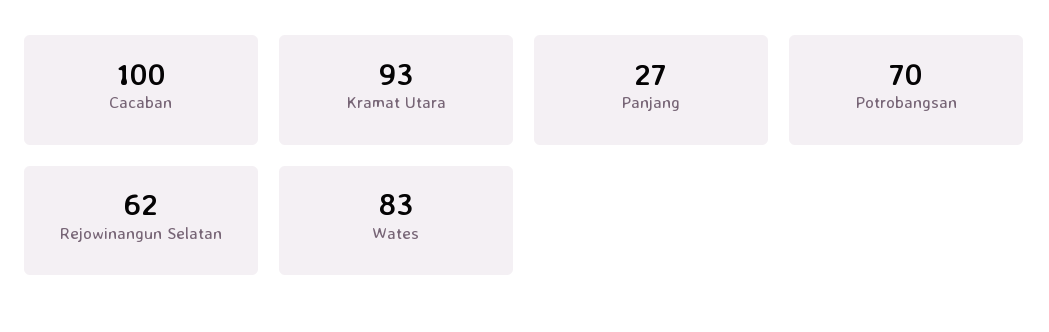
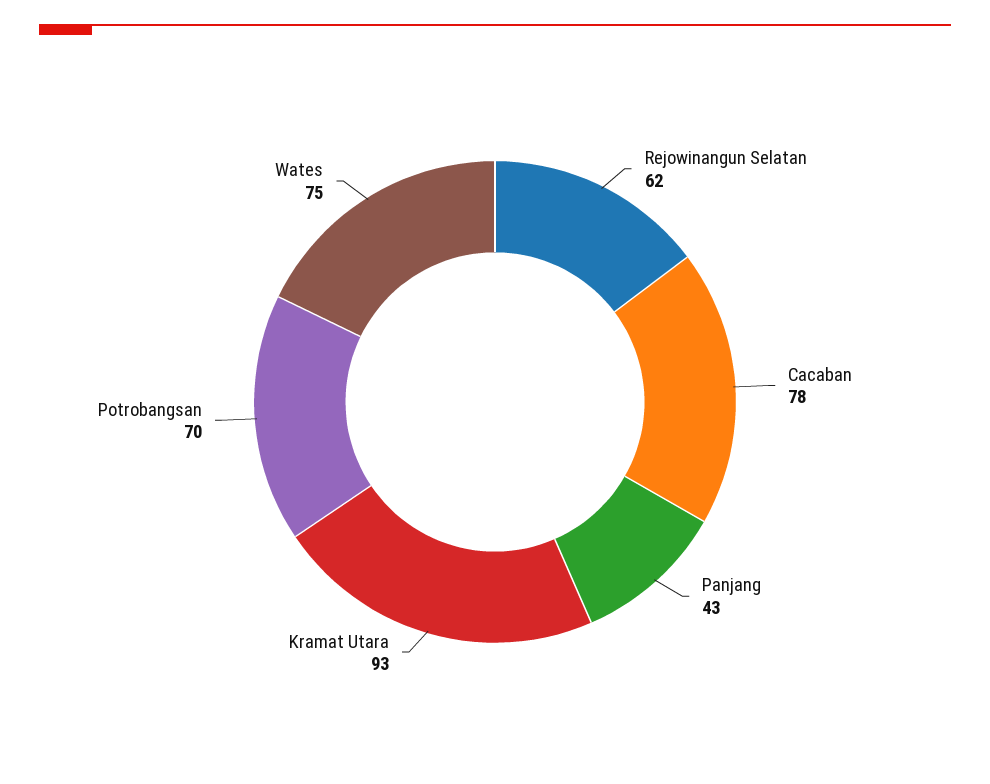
  {
-   "Cacaban": 100,
+   "Cacaban": 78,
    "Kramat Utara": 93,
-   "Panjang": 27,
+   "Panjang": 43,
    "Potrobangsan": 70,
    "Rejowinangun Selatan": 62,
-   "Wates": 83
+   "Wates": 75
  }

